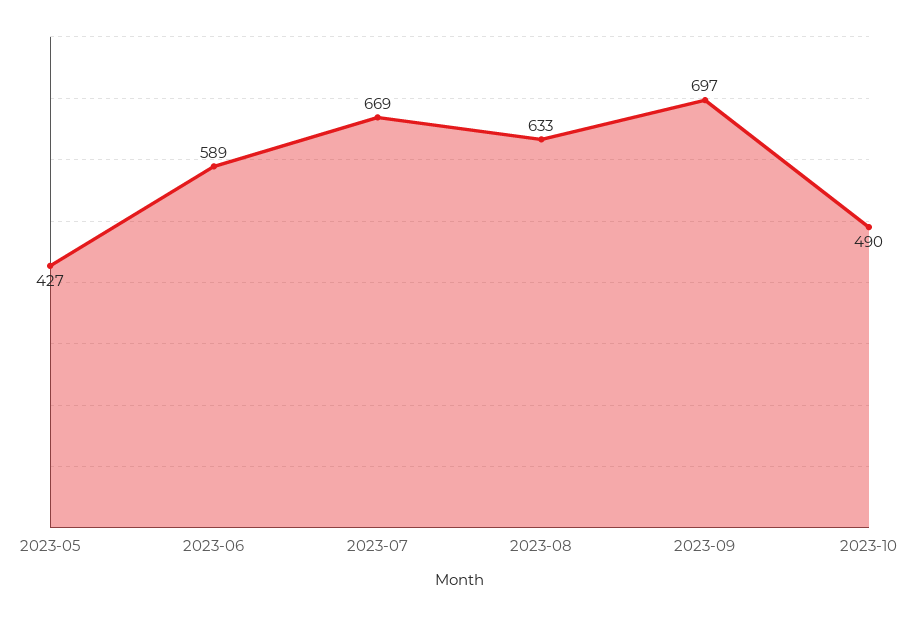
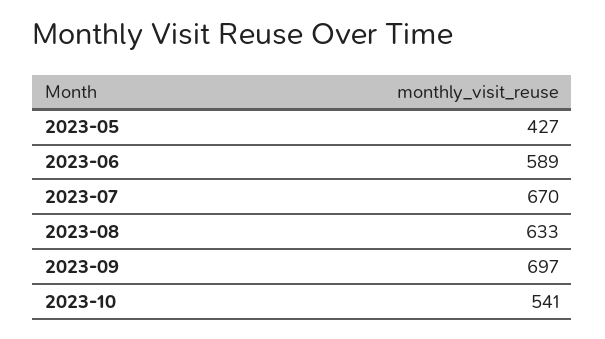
  {
    "2023-05": 427,
    "2023-06": 589,
-   "2023-07": 669,
+   "2023-07": 670,
    "2023-08": 633,
    "2023-09": 697,
-   "2023-10": 490
+   "2023-10": 541
  }

